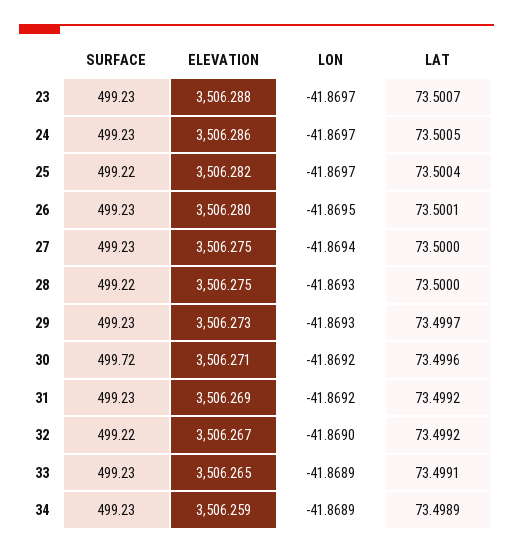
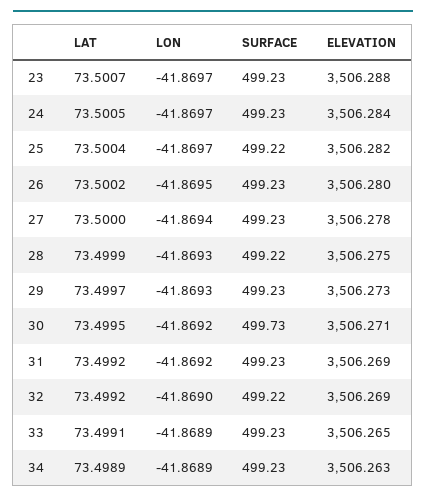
  {
    "SURFACE": {
      "23": 499.23,
      "24": 499.23,
      "25": 499.22,
      "26": 499.23,
      "27": 499.23,
      "28": 499.22,
      "29": 499.23,
-     "30": 499.72,
+     "30": 499.73,
      "31": 499.23,
      "32": 499.22,
      "33": 499.23,
      "34": 499.23
    },
    "ELEVATION": {
      "23": 3506.288,
-     "24": 3506.286,
+     "24": 3506.284,
      "25": 3506.282,
      "26": 3506.28,
-     "27": 3506.275,
+     "27": 3506.278,
      "28": 3506.275,
      "29": 3506.273,
      "30": 3506.271,
      "31": 3506.269,
-     "32": 3506.267,
+     "32": 3506.269,
      "33": 3506.265,
-     "34": 3506.259
+     "34": 3506.263
    },
    "LON": {
      "23": -41.8697,
      "24": -41.8697,
      "25": -41.8697,
      "26": -41.8695,
      "27": -41.8694,
      "28": -41.8693,
      "29": -41.8693,
      "30": -41.8692,
      "31": -41.8692,
      "32": -41.869,
      "33": -41.8689,
      "34": -41.8689
    },
    "LAT": {
      "23": 73.5007,
      "24": 73.5005,
      "25": 73.5004,
-     "26": 73.5001,
+     "26": 73.5002,
      "27": 73.5,
-     "28": 73.5,
+     "28": 73.4999,
      "29": 73.4997,
-     "30": 73.4996,
+     "30": 73.4995,
      "31": 73.4992,
      "32": 73.4992,
      "33": 73.4991,
      "34": 73.4989
    }
  }

